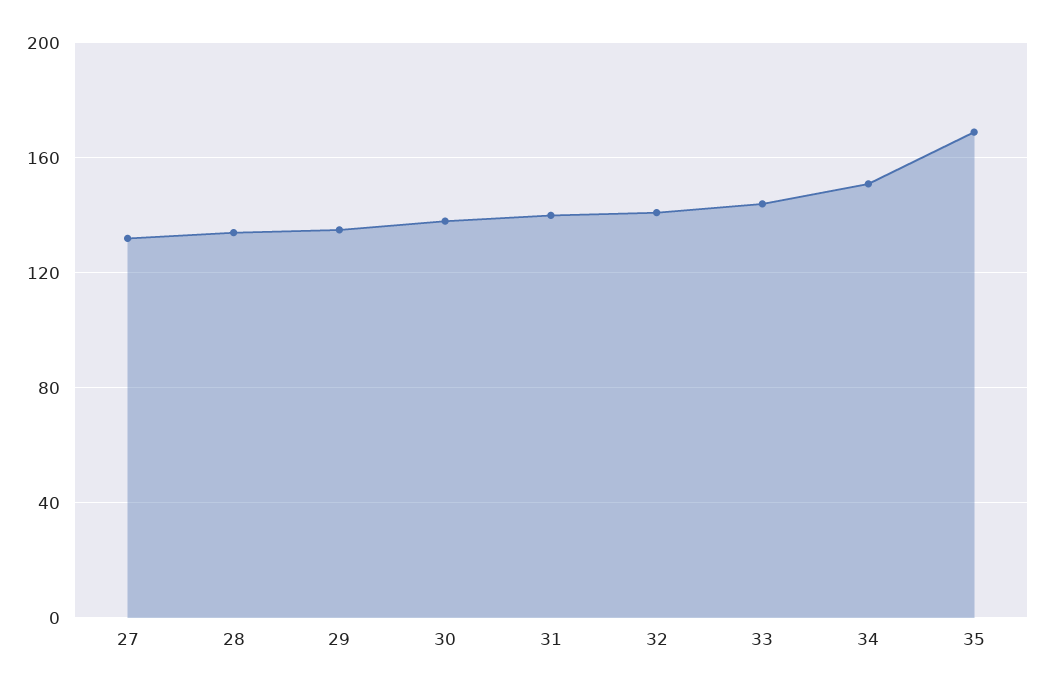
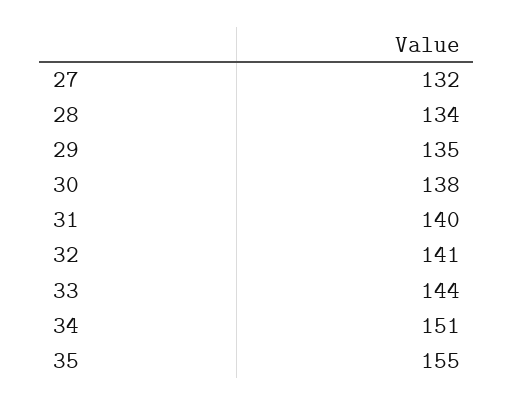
  {
    "27": 132,
    "28": 134,
    "29": 135,
    "30": 138,
    "31": 140,
    "32": 141,
    "33": 144,
    "34": 151,
-   "35": 170
+   "35": 155
  }

